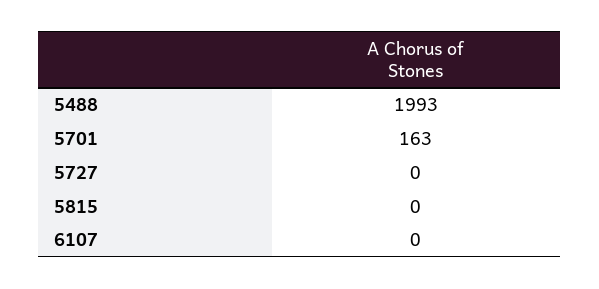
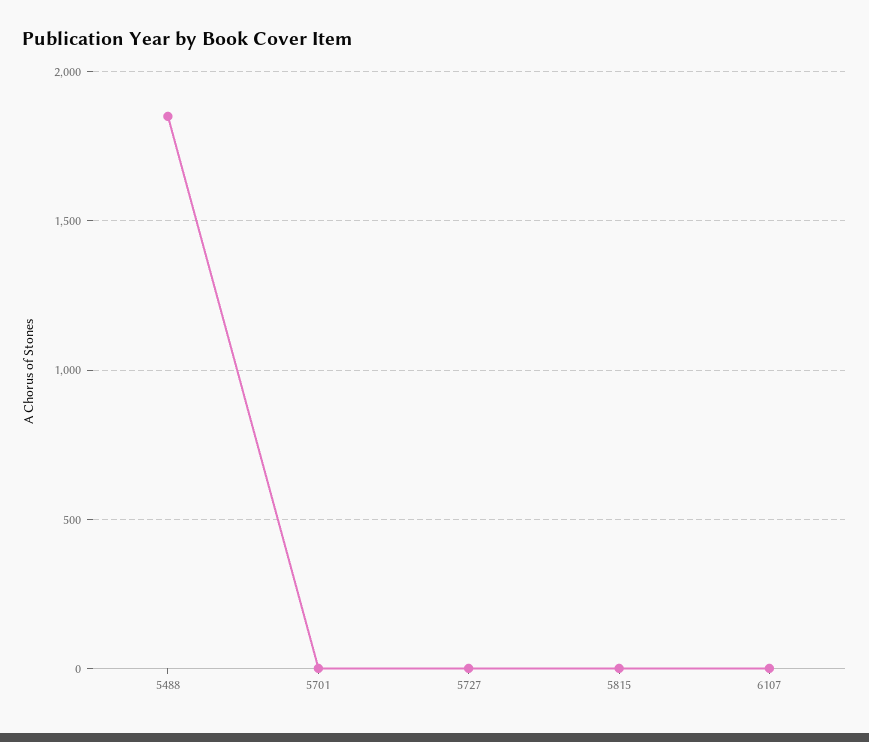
  {
-   "5488": 1993,
+   "5488": 1850,
-   "5701": 163,
+   "5701": 0,
    "5727": 0,
    "5815": 0,
    "6107": 0
  }

